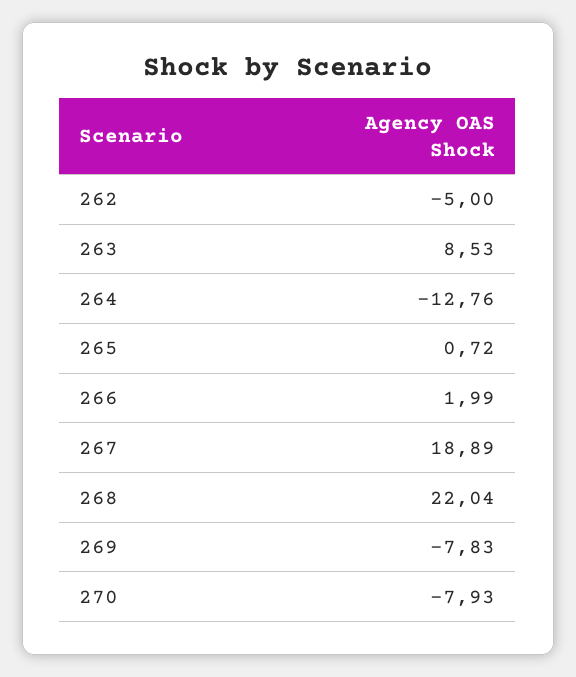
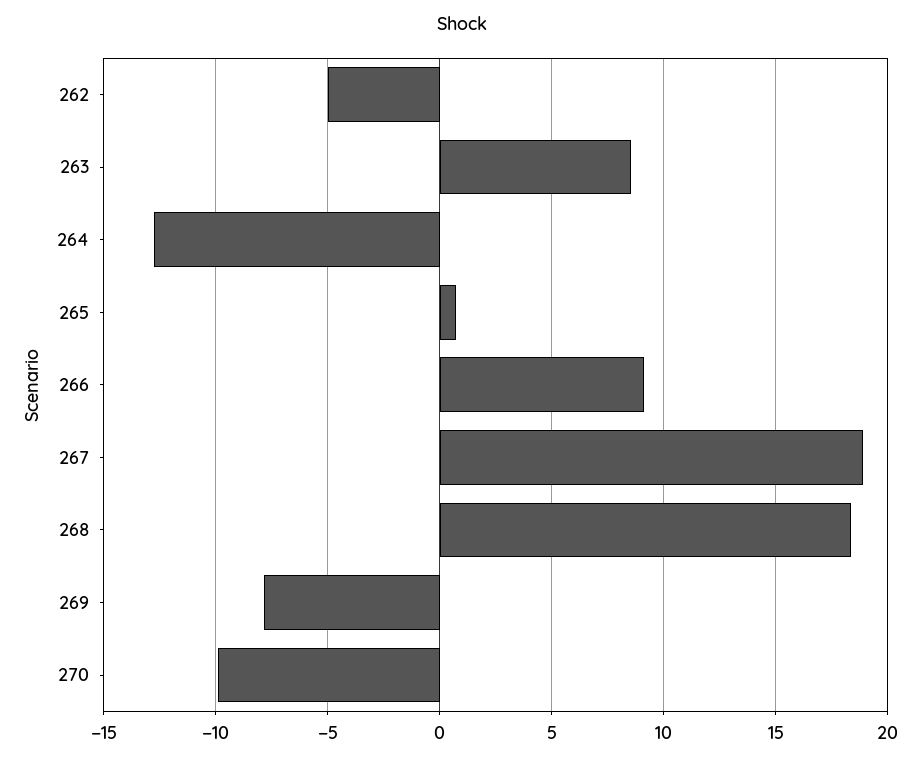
  {
    "262": -5,
    "263": 8.53,
    "264": -12.76,
    "265": 0.72,
-   "266": 1.99,
+   "266": 9,
    "267": 18.89,
-   "268": 22.04,
+   "268": 18.5,
    "269": -7.83,
-   "270": -7.93
+   "270": -10
  }

